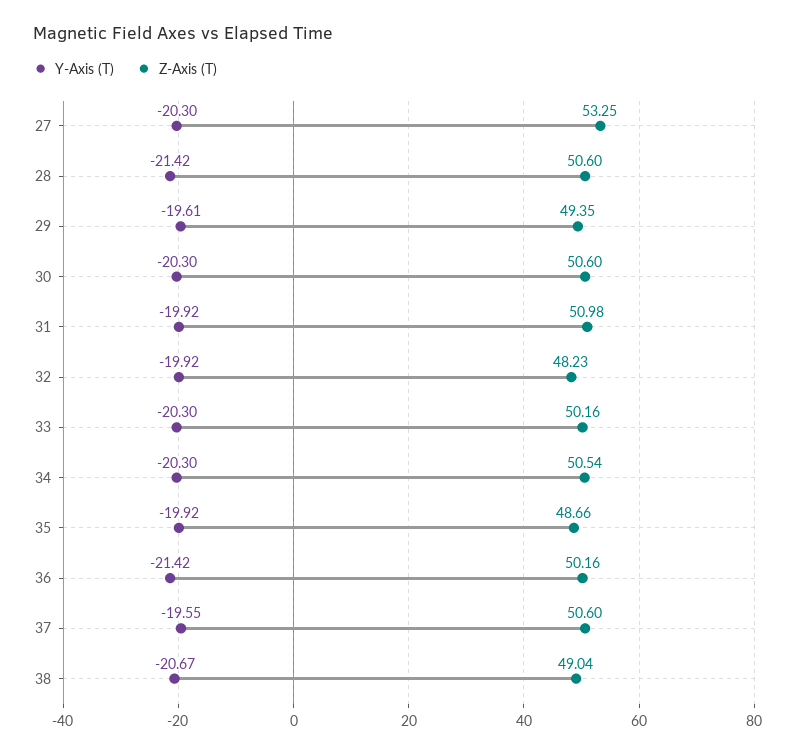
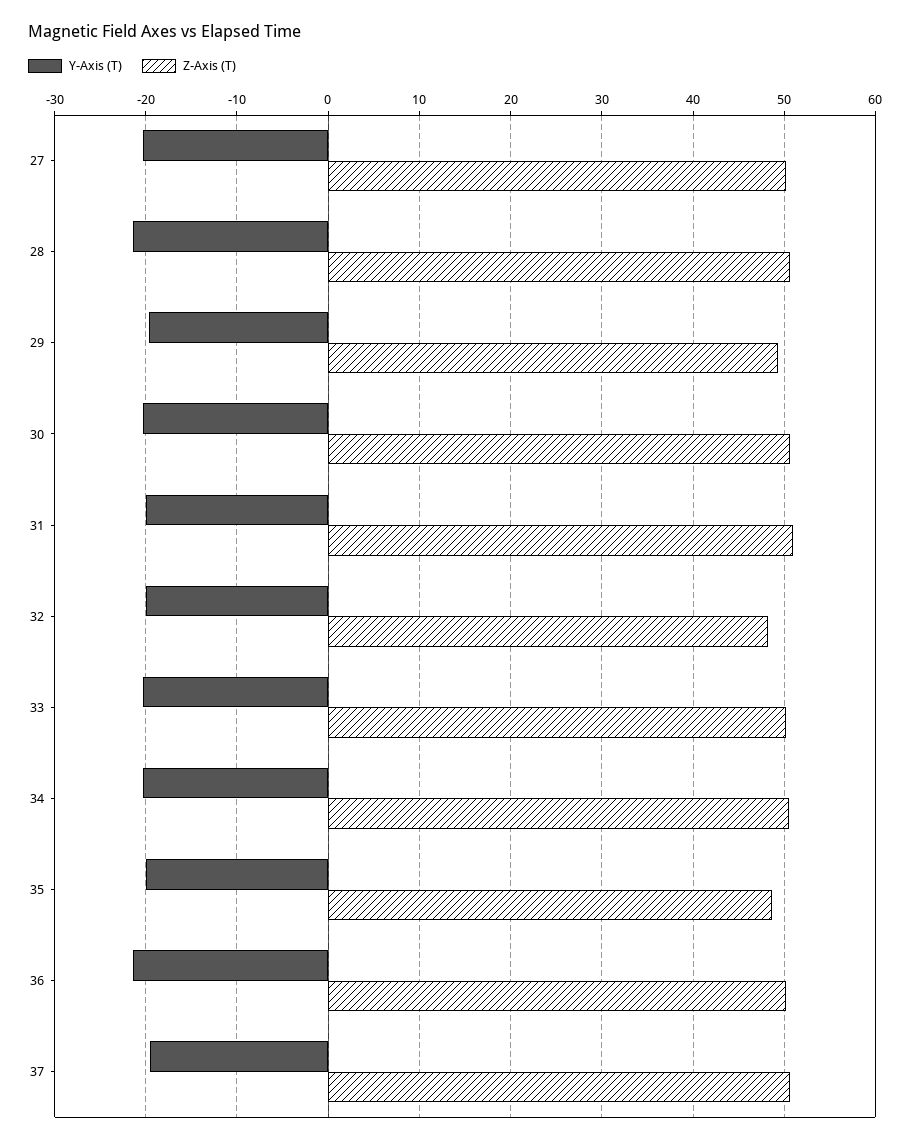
  {
    "Y-Axis (T)": {
      "27": -20.3,
      "28": -21.42,
      "29": -19.61,
      "30": -20.3,
      "31": -19.92,
      "32": -19.92,
      "33": -20.3,
      "34": -20.3,
      "35": -19.92,
      "36": -21.42,
-     "37": -19.55,
+     "37": -19.55
-     "38": -20.67
    },
    "Z-Axis (T)": {
-     "27": 53.25,
+     "27": 50,
      "28": 50.6,
      "29": 49.35,
      "30": 50.6,
      "31": 50.98,
      "32": 48.23,
      "33": 50.16,
      "34": 50.54,
      "35": 48.66,
      "36": 50.16,
-     "37": 50.6,
+     "37": 50.6
-     "38": 49.04
    }
  }

